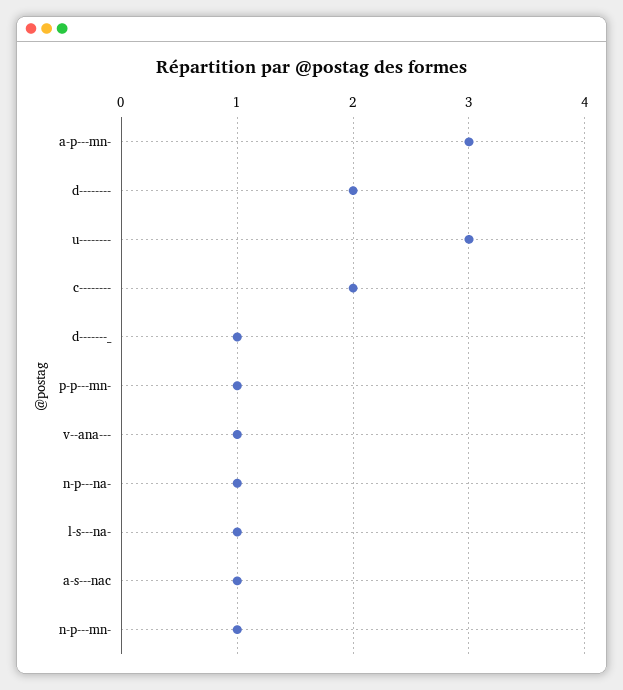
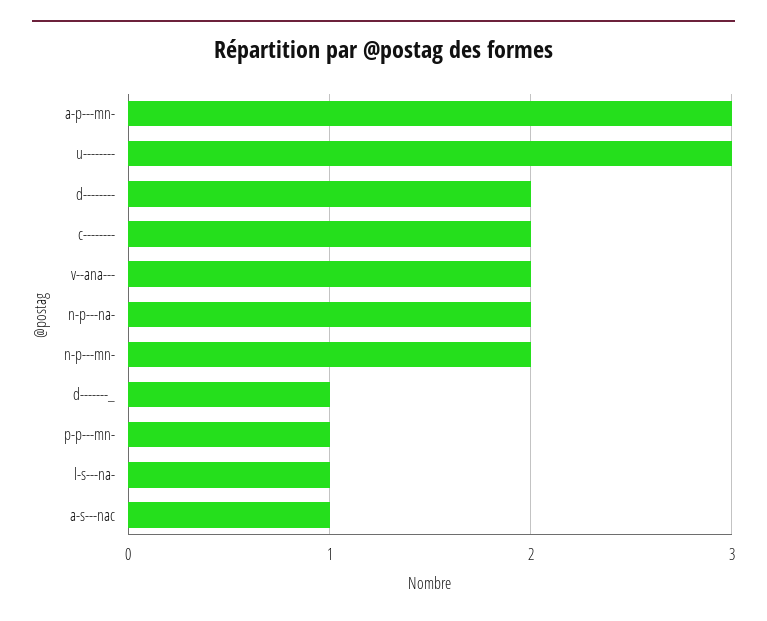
  {
    "a-p---mn-": 3,
    "d--------": 2,
    "u--------": 3,
    "c--------": 2,
    "d-------_": 1,
    "p-p---mn-": 1,
-   "v--ana---": 1,
+   "v--ana---": 2,
-   "n-p---na-": 1,
+   "n-p---na-": 2,
    "l-s---na-": 1,
    "a-s---nac": 1,
-   "n-p---mn-": 1
+   "n-p---mn-": 2
  }

